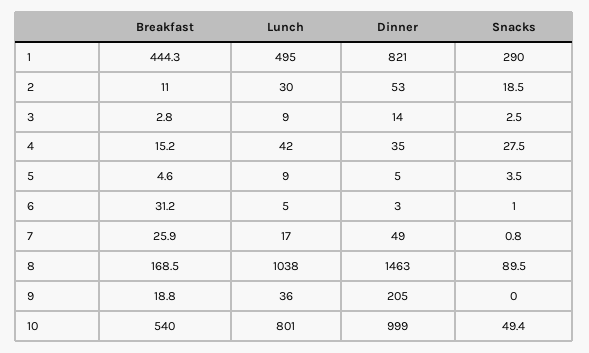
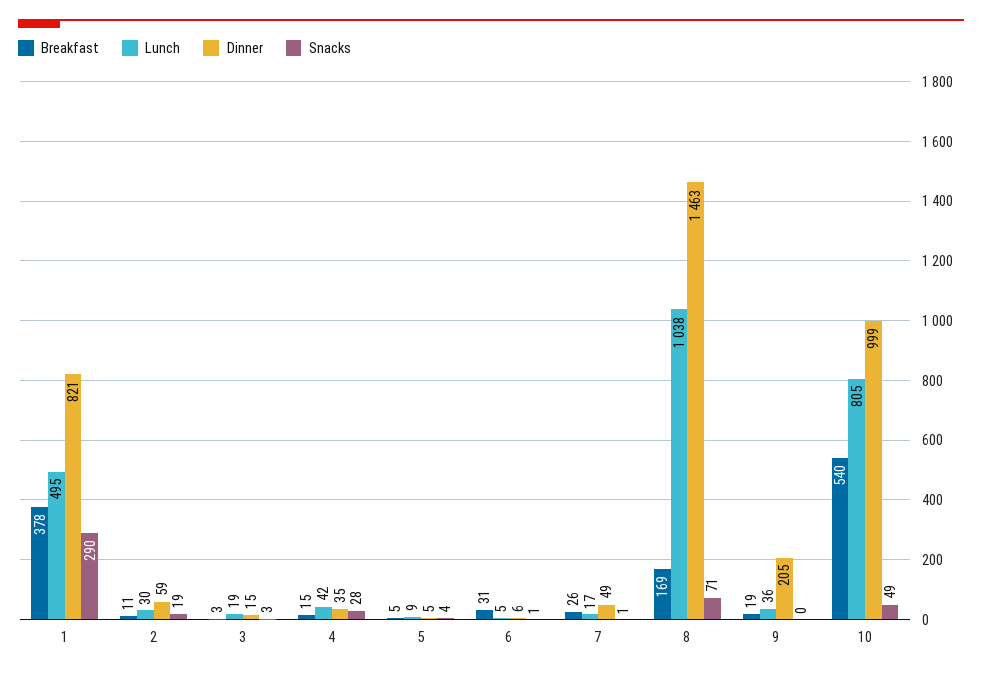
  {
    "Breakfast": {
-     "1": 444.3,
+     "1": 378,
      "2": 11,
      "3": 2.8,
      "4": 15.2,
      "5": 4.6,
      "6": 31.2,
      "7": 25.9,
      "8": 168.5,
      "9": 18.8,
      "10": 540
    },
    "Lunch": {
      "1": 495,
      "2": 30,
-     "3": 9,
+     "3": 19,
      "4": 42,
      "5": 9,
      "6": 5,
      "7": 17,
      "8": 1038,
      "9": 36,
-     "10": 801
+     "10": 805
    },
    "Dinner": {
      "1": 821,
-     "2": 53,
+     "2": 59,
-     "3": 14,
+     "3": 15,
      "4": 35,
      "5": 5,
-     "6": 3,
+     "6": 6,
      "7": 49,
      "8": 1463,
      "9": 205,
      "10": 999
    },
    "Snacks": {
      "1": 290,
      "2": 18.5,
      "3": 2.5,
      "4": 27.5,
      "5": 3.5,
      "6": 1,
      "7": 0.8,
-     "8": 89.5,
+     "8": 71,
      "9": 0,
      "10": 49.4
    }
  }

